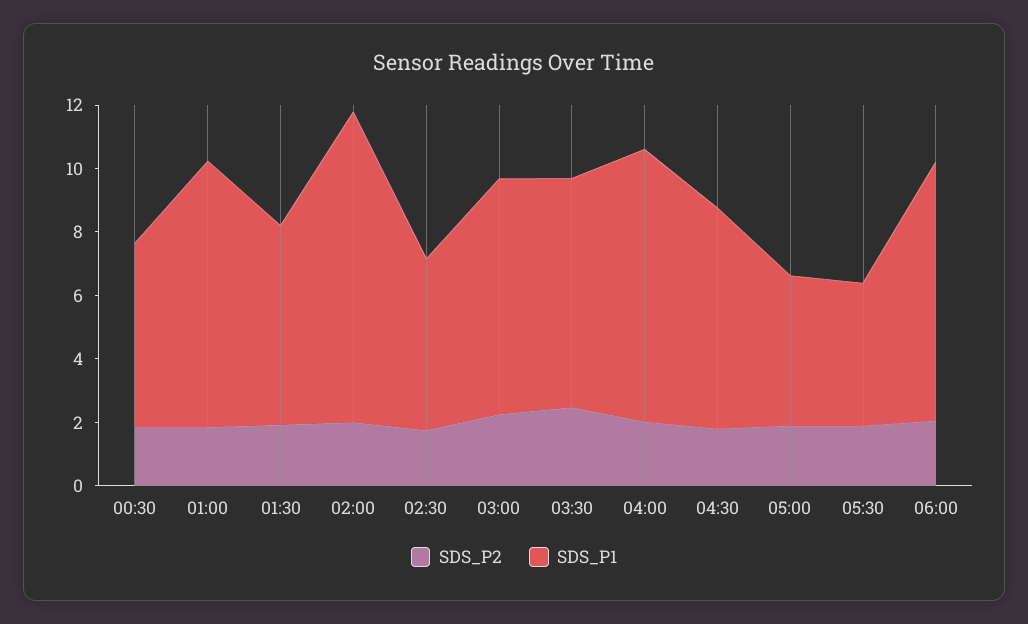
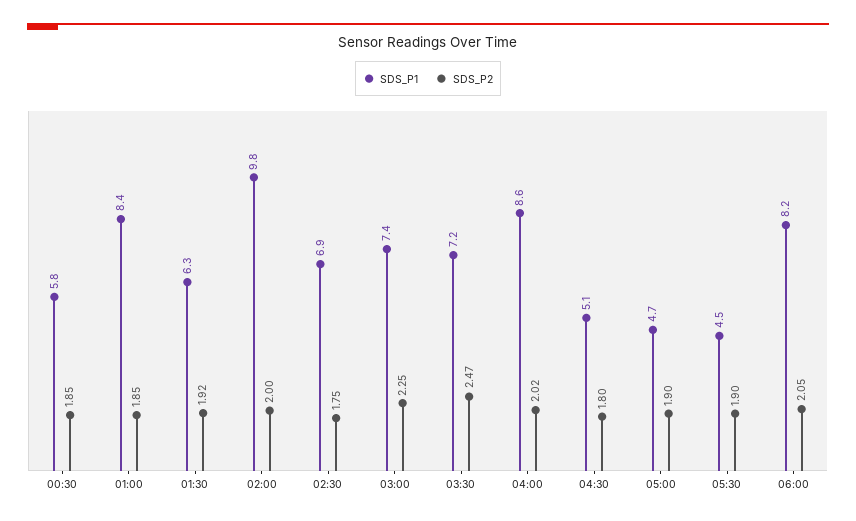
  {
    "SDS_P2": {
      "00:30": 1.85,
      "01:00": 1.85,
      "01:30": 1.92,
      "02:00": 2,
      "02:30": 1.75,
      "03:00": 2.25,
      "03:30": 2.47,
      "04:00": 2.02,
      "04:30": 1.8,
      "05:00": 1.9,
      "05:30": 1.9,
      "06:00": 2.05
    },
    "SDS_P1": {
      "00:30": 5.8,
      "01:00": 8.4,
      "01:30": 6.3,
      "02:00": 9.8,
-     "02:30": 5.5,
+     "02:30": 6.9,
      "03:00": 7.4,
      "03:30": 7.2,
      "04:00": 8.6,
-     "04:30": 7,
+     "04:30": 5.1,
      "05:00": 4.7,
      "05:30": 4.5,
      "06:00": 8.2
    }
  }

